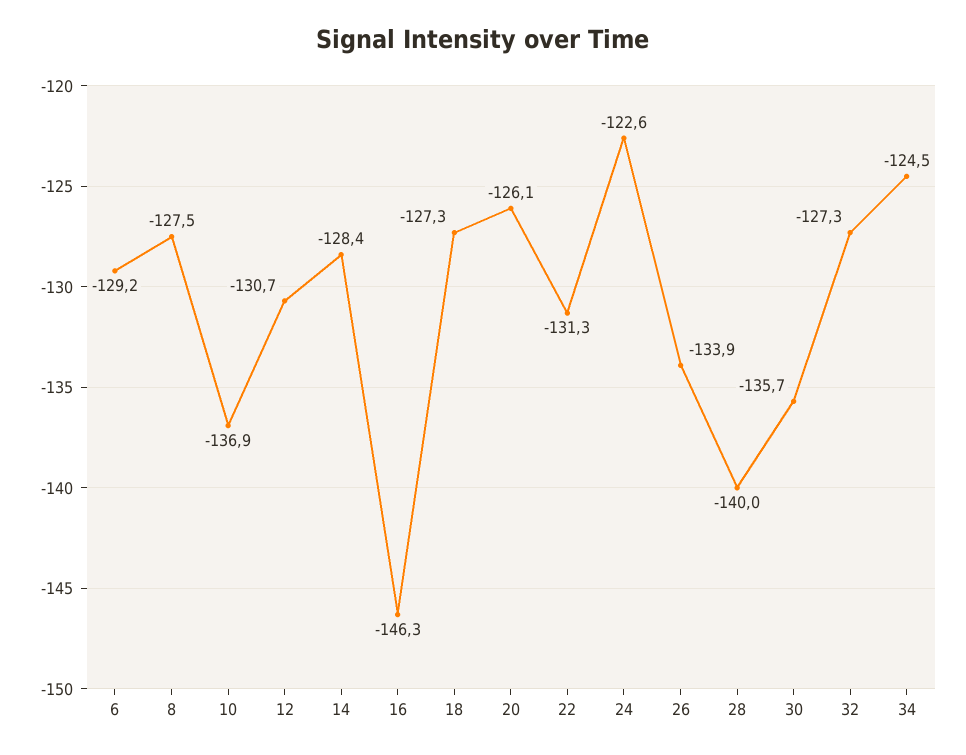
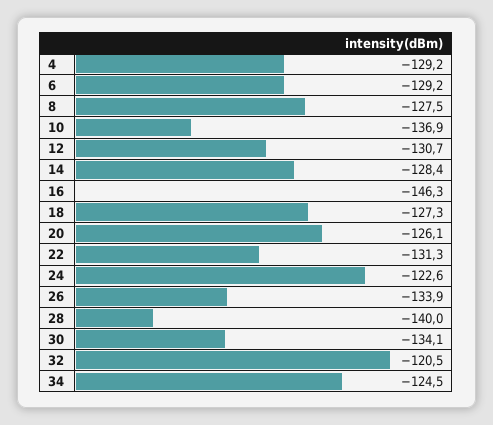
  {
    "6": -129.2,
    "8": -127.5,
    "10": -136.9,
    "12": -130.7,
    "14": -128.4,
    "16": -146.3,
    "18": -127.3,
    "20": -126.1,
    "22": -131.3,
    "24": -122.6,
    "26": -133.9,
    "28": -140,
-   "30": -135.7,
+   "30": -134.1,
-   "32": -127.3,
+   "32": -120.5,
-   "34": -124.5
+   "34": -124.5,
+   "4": -129.2
  }

